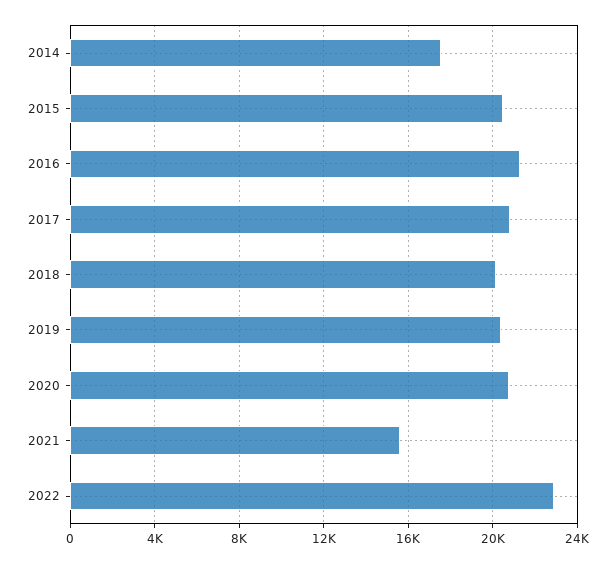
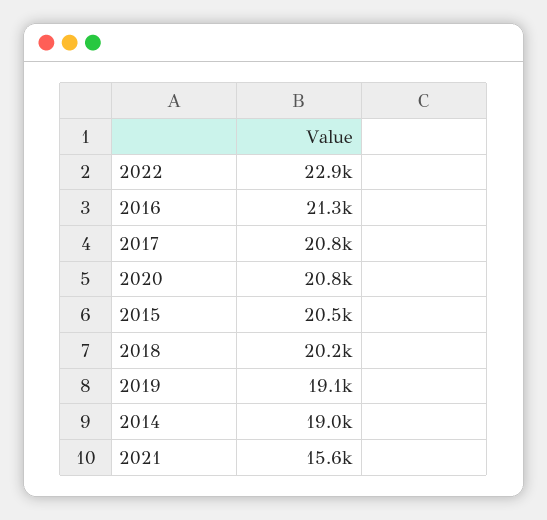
  {
-   "2014": 17500,
+   "2014": 19000,
    "2015": 20500,
    "2016": 21300,
    "2017": 20800,
    "2018": 20200,
-   "2019": 20500,
+   "2019": 19100,
    "2020": 20800,
    "2021": 15600,
    "2022": 22900
  }

